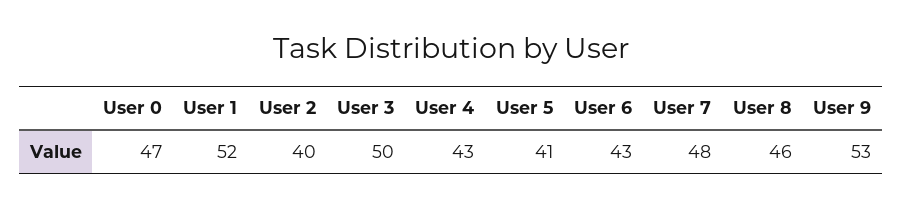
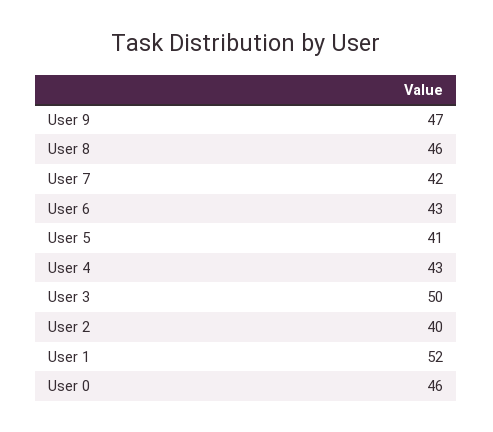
  {
-   "User 0": 47,
+   "User 0": 46,
    "User 1": 52,
    "User 2": 40,
    "User 3": 50,
    "User 4": 43,
    "User 5": 41,
    "User 6": 43,
-   "User 7": 48,
+   "User 7": 42,
    "User 8": 46,
-   "User 9": 53
+   "User 9": 47
  }

